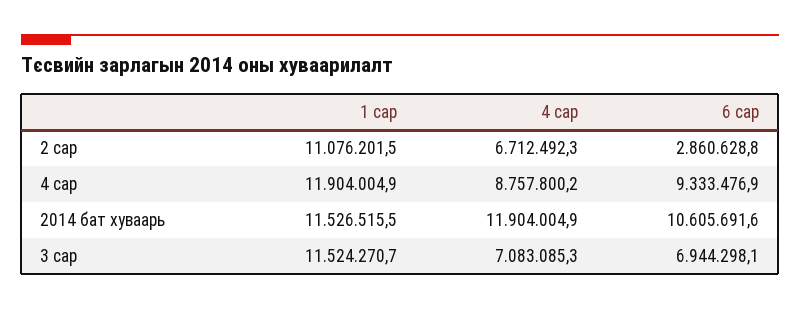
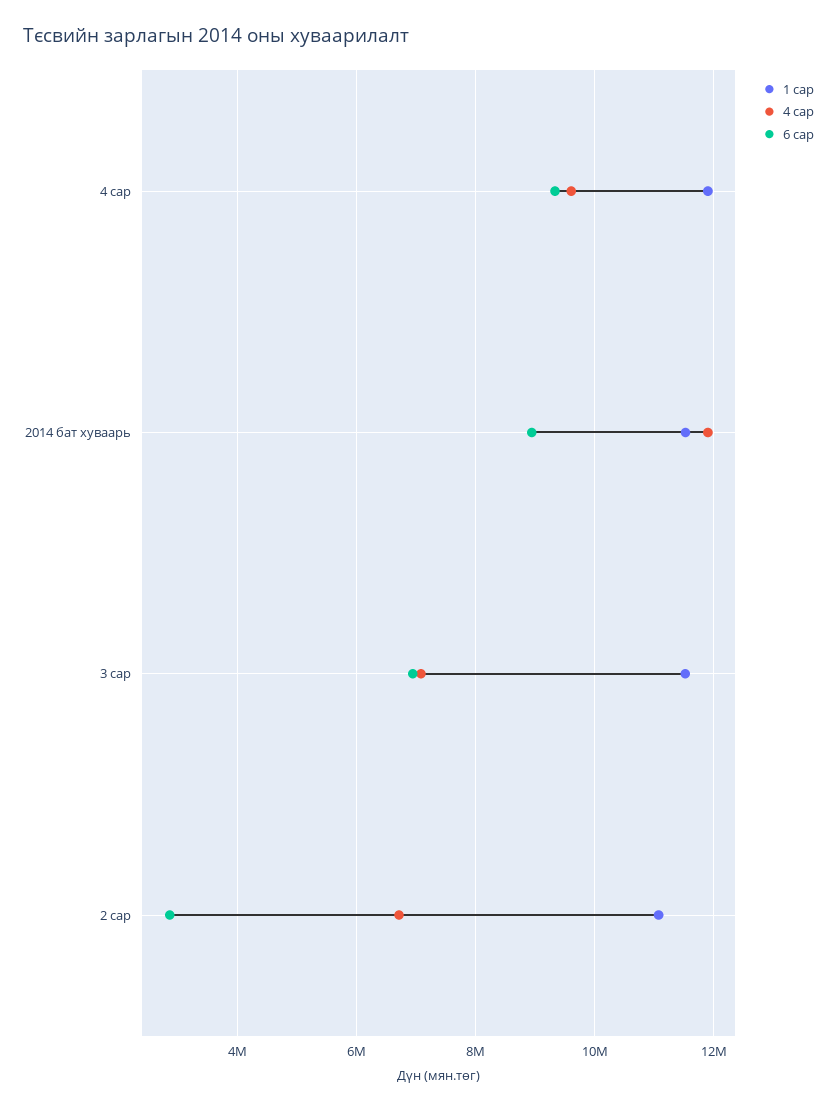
  {
    "1 сар": {
      "2 сар": 11076201.5,
      "4 сар": 11904004.9,
      "2014 бат хуваарь": 11526515.5,
      "3 сар": 11524270.7
    },
    "4 сар": {
      "2 сар": 6712492.3,
-     "4 сар": 8757800.2,
+     "4 сар": 9600000,
      "2014 бат хуваарь": 11904004.9,
      "3 сар": 7083085.3
    },
    "6 сар": {
      "2 сар": 2860628.8,
      "4 сар": 9333476.9,
-     "2014 бат хуваарь": 10605691.6,
+     "2014 бат хуваарь": 9000000,
      "3 сар": 6944298.1
    }
  }

